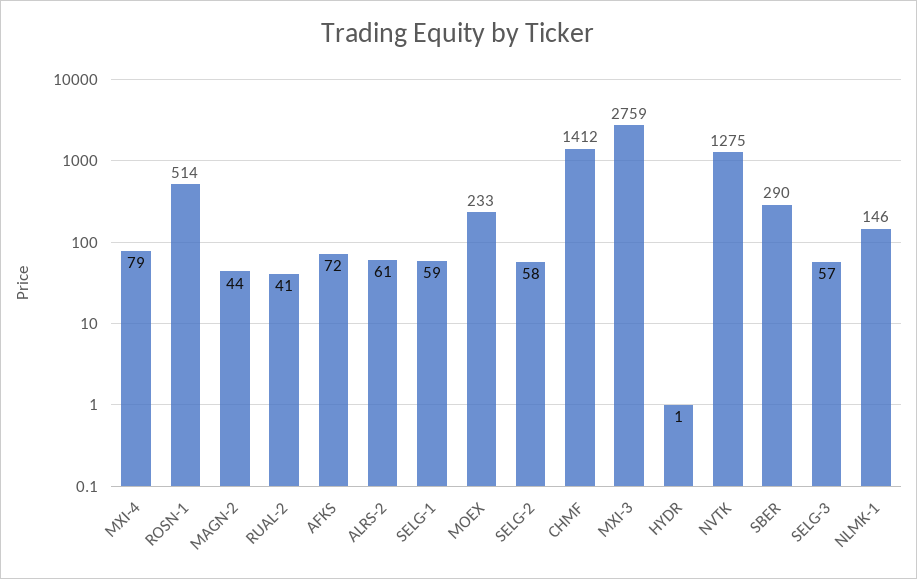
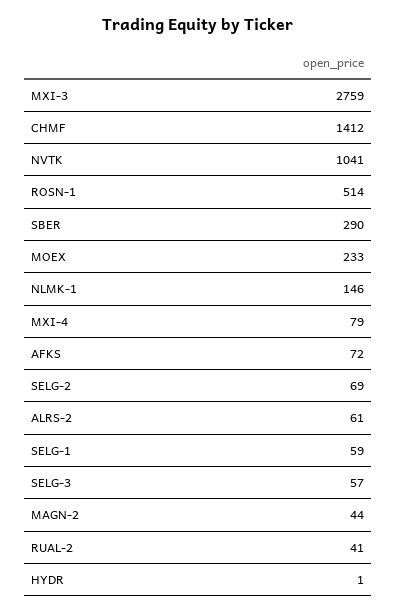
  {
    "MXI-4": 79,
    "ROSN-1": 514,
    "MAGN-2": 44,
    "RUAL-2": 41,
    "AFKS": 72,
    "ALRS-2": 61,
    "SELG-1": 59,
    "MOEX": 233,
-   "SELG-2": 58,
+   "SELG-2": 69,
    "CHMF": 1412,
    "MXI-3": 2759,
    "HYDR": 1,
-   "NVTK": 1275,
+   "NVTK": 1041,
    "SBER": 290,
    "SELG-3": 57,
    "NLMK-1": 146
  }

